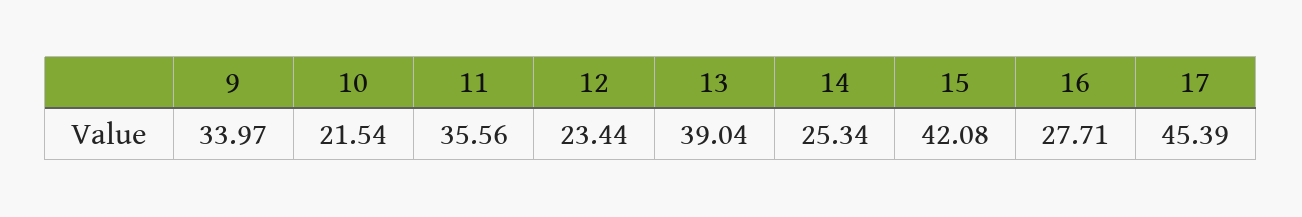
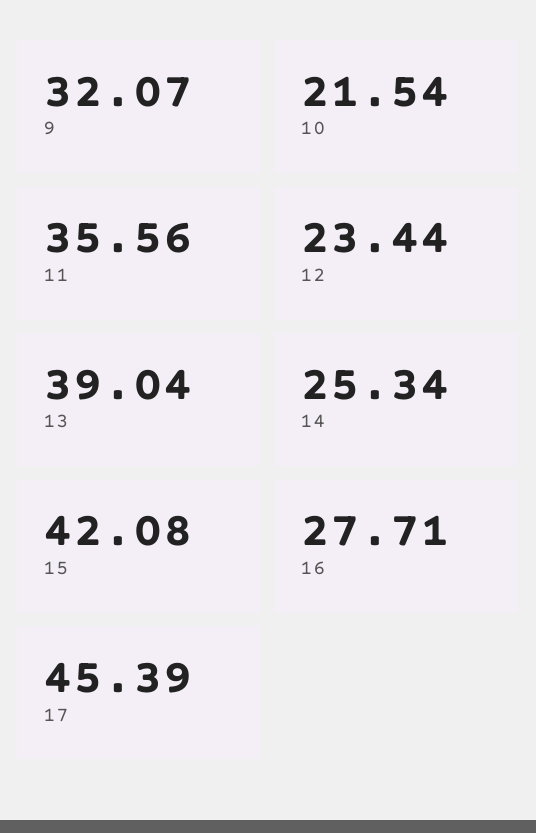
  {
-   "9": 33.97,
+   "9": 32.07,
    "10": 21.54,
    "11": 35.56,
    "12": 23.44,
    "13": 39.04,
    "14": 25.34,
    "15": 42.08,
    "16": 27.71,
    "17": 45.39
  }

